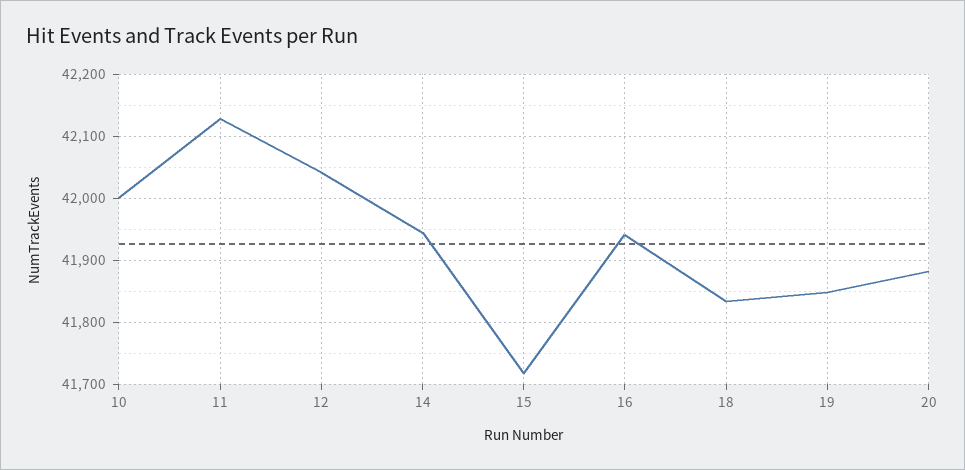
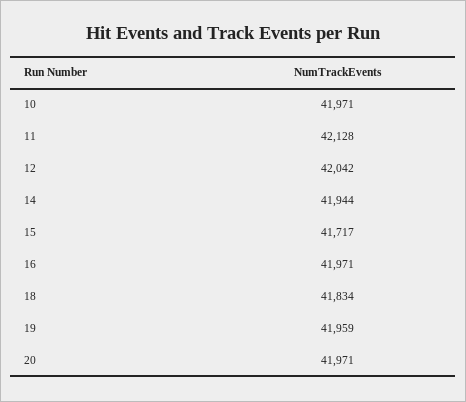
  {
-   "10": 42000,
+   "10": 41971,
    "11": 42128,
    "12": 42042,
    "14": 41944,
    "15": 41717,
-   "16": 41940,
+   "16": 41971,
    "18": 41834,
-   "19": 41850,
+   "19": 41959,
-   "20": 41880
+   "20": 41971
  }

